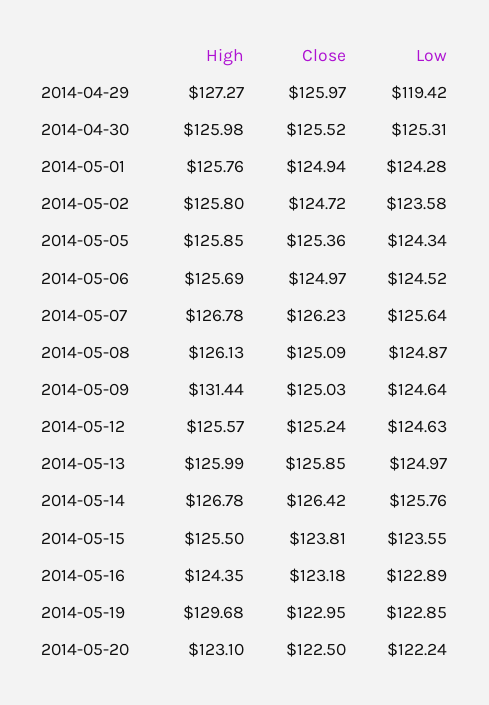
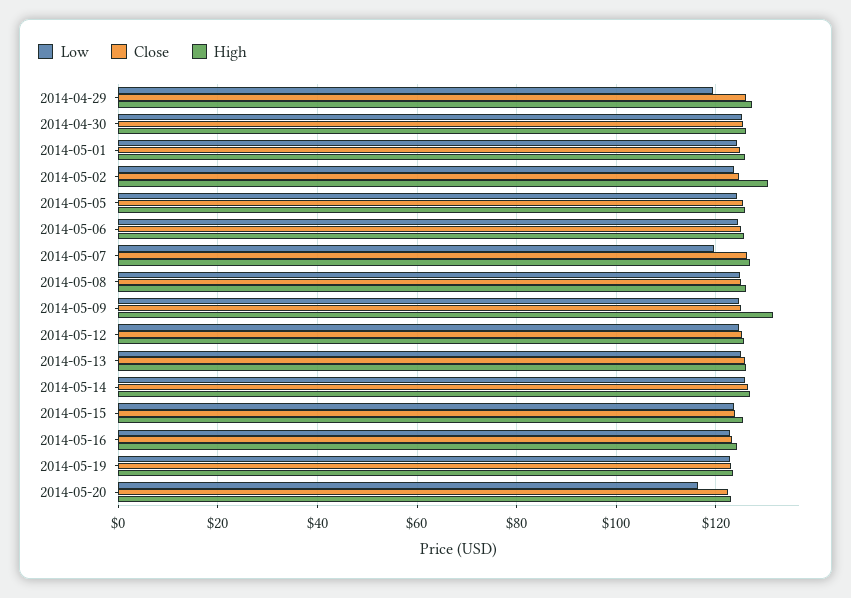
  {
    "High": {
      "2014-04-29": 127.27,
      "2014-04-30": 125.98,
      "2014-05-01": 125.76,
-     "2014-05-02": 125.8,
+     "2014-05-02": 130,
      "2014-05-05": 125.85,
      "2014-05-06": 125.69,
      "2014-05-07": 126.78,
      "2014-05-08": 126.13,
      "2014-05-09": 131.44,
      "2014-05-12": 125.57,
      "2014-05-13": 125.99,
      "2014-05-14": 126.78,
      "2014-05-15": 125.5,
      "2014-05-16": 124.35,
-     "2014-05-19": 129.68,
+     "2014-05-19": 124,
      "2014-05-20": 123.1
    },
    "Close": {
      "2014-04-29": 125.97,
      "2014-04-30": 125.52,
      "2014-05-01": 124.94,
      "2014-05-02": 124.72,
      "2014-05-05": 125.36,
      "2014-05-06": 124.97,
      "2014-05-07": 126.23,
      "2014-05-08": 125.09,
      "2014-05-09": 125.03,
      "2014-05-12": 125.24,
      "2014-05-13": 125.85,
      "2014-05-14": 126.42,
      "2014-05-15": 123.81,
      "2014-05-16": 123.18,
      "2014-05-19": 122.95,
      "2014-05-20": 122.5
    },
    "Low": {
      "2014-04-29": 119.42,
      "2014-04-30": 125.31,
      "2014-05-01": 124.28,
      "2014-05-02": 123.58,
      "2014-05-05": 124.34,
      "2014-05-06": 124.52,
-     "2014-05-07": 125.64,
+     "2014-05-07": 120,
      "2014-05-08": 124.87,
      "2014-05-09": 124.64,
      "2014-05-12": 124.63,
      "2014-05-13": 124.97,
      "2014-05-14": 125.76,
      "2014-05-15": 123.55,
      "2014-05-16": 122.89,
      "2014-05-19": 122.85,
-     "2014-05-20": 122.24
+     "2014-05-20": 116
    }
  }

